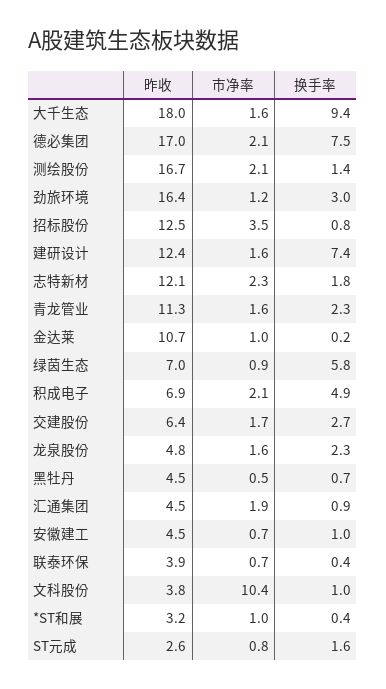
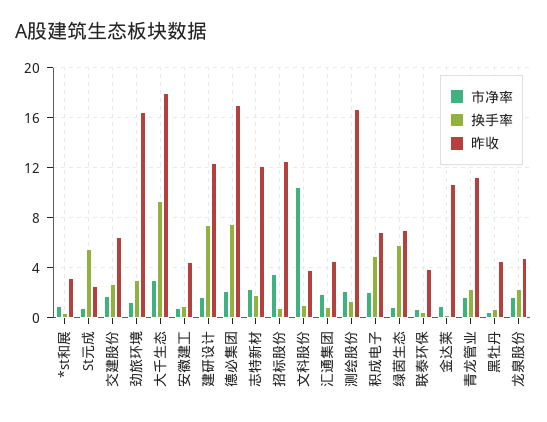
  {
    "昨收": {
      "大千生态": 18,
      "德必集团": 17,
      "测绘股份": 16.7,
      "劲旅环境": 16.4,
      "招标股份": 12.5,
      "建研设计": 12.4,
      "志特新材": 12.1,
      "青龙管业": 11.3,
      "金达莱": 10.7,
      "绿茵生态": 7,
      "积成电子": 6.9,
      "交建股份": 6.4,
      "龙泉股份": 4.8,
      "黑牡丹": 4.5,
      "汇通集团": 4.5,
      "安徽建工": 4.5,
      "联泰环保": 3.9,
      "文科股份": 3.8,
      "*ST和展": 3.2,
      "ST元成": 2.6
    },
    "市净率": {
-     "大千生态": 1.6,
+     "大千生态": 3,
      "德必集团": 2.1,
      "测绘股份": 2.1,
      "劲旅环境": 1.2,
      "招标股份": 3.5,
      "建研设计": 1.6,
      "志特新材": 2.3,
      "青龙管业": 1.6,
      "金达莱": 1,
      "绿茵生态": 0.9,
      "积成电子": 2.1,
      "交建股份": 1.7,
      "龙泉股份": 1.6,
      "黑牡丹": 0.5,
      "汇通集团": 1.9,
      "安徽建工": 0.7,
      "联泰环保": 0.7,
      "文科股份": 10.4,
      "*ST和展": 1,
      "ST元成": 0.8
    },
    "换手率": {
      "大千生态": 9.4,
      "德必集团": 7.5,
      "测绘股份": 1.4,
      "劲旅环境": 3,
      "招标股份": 0.8,
      "建研设计": 7.4,
      "志特新材": 1.8,
      "青龙管业": 2.3,
      "金达莱": 0.2,
      "绿茵生态": 5.8,
      "积成电子": 4.9,
      "交建股份": 2.7,
      "龙泉股份": 2.3,
      "黑牡丹": 0.7,
      "汇通集团": 0.9,
      "安徽建工": 1,
      "联泰环保": 0.4,
      "文科股份": 1,
      "*ST和展": 0.4,
-     "ST元成": 1.6
+     "ST元成": 5.5
    }
  }

